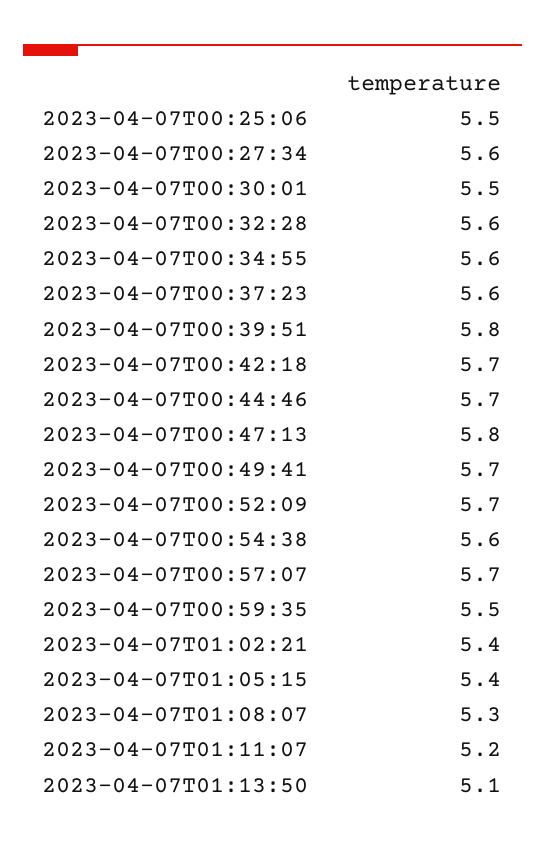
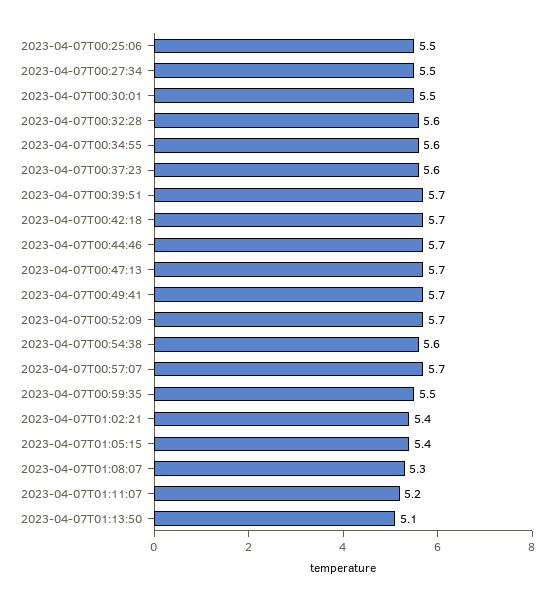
  {
    "2023-04-07T00:25:06": 5.5,
-   "2023-04-07T00:27:34": 5.6,
+   "2023-04-07T00:27:34": 5.5,
    "2023-04-07T00:30:01": 5.5,
    "2023-04-07T00:32:28": 5.6,
    "2023-04-07T00:34:55": 5.6,
    "2023-04-07T00:37:23": 5.6,
-   "2023-04-07T00:39:51": 5.8,
+   "2023-04-07T00:39:51": 5.7,
    "2023-04-07T00:42:18": 5.7,
    "2023-04-07T00:44:46": 5.7,
-   "2023-04-07T00:47:13": 5.8,
+   "2023-04-07T00:47:13": 5.7,
    "2023-04-07T00:49:41": 5.7,
    "2023-04-07T00:52:09": 5.7,
    "2023-04-07T00:54:38": 5.6,
    "2023-04-07T00:57:07": 5.7,
    "2023-04-07T00:59:35": 5.5,
    "2023-04-07T01:02:21": 5.4,
    "2023-04-07T01:05:15": 5.4,
    "2023-04-07T01:08:07": 5.3,
    "2023-04-07T01:11:07": 5.2,
    "2023-04-07T01:13:50": 5.1
  }

